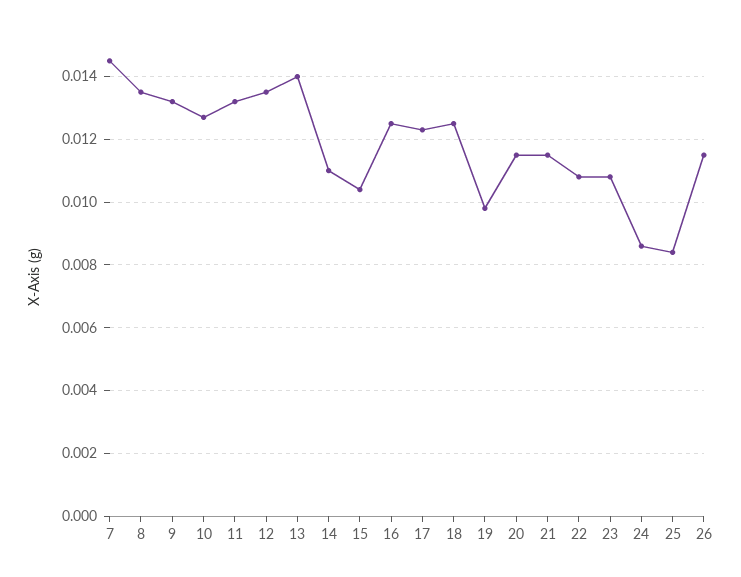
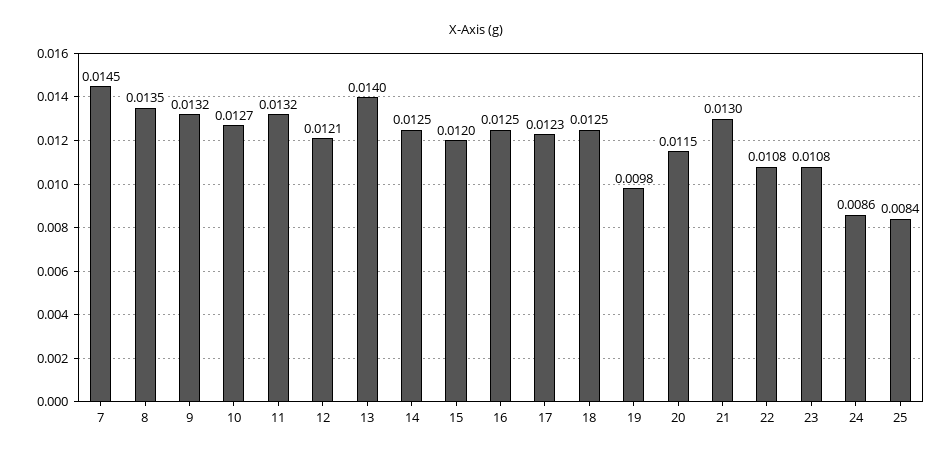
  {
    "7": 0.0145,
    "8": 0.0135,
    "9": 0.0132,
    "10": 0.0127,
    "11": 0.0132,
-   "12": 0.0135,
+   "12": 0.0121,
    "13": 0.014,
-   "14": 0.011,
+   "14": 0.0125,
-   "15": 0.0105,
+   "15": 0.012,
    "16": 0.0125,
    "17": 0.0123,
    "18": 0.0125,
    "19": 0.0098,
    "20": 0.0115,
-   "21": 0.0115,
+   "21": 0.013,
    "22": 0.0108,
    "23": 0.0108,
    "24": 0.0086,
-   "25": 0.0084,
+   "25": 0.0084
-   "26": 0.0115
  }

